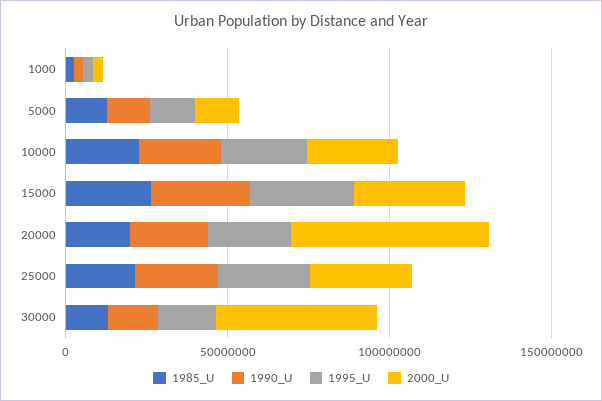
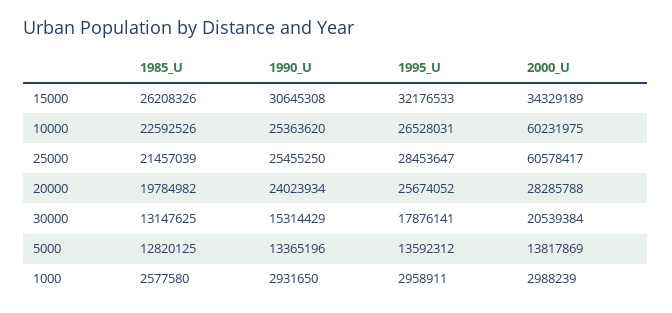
  {
    "1985_U": {
      "1000": 2577580,
      "5000": 12820125,
      "10000": 22592526,
      "15000": 26208326,
      "20000": 19784982,
      "25000": 21457039,
      "30000": 13147625
    },
    "1990_U": {
      "1000": 2931650,
      "5000": 13365196,
      "10000": 25363620,
      "15000": 30645308,
      "20000": 24023934,
      "25000": 25455250,
      "30000": 15314429
    },
    "1995_U": {
      "1000": 2958911,
      "5000": 13592312,
      "10000": 26528031,
      "15000": 32176533,
      "20000": 25674052,
      "25000": 28453647,
      "30000": 17876141
    },
    "2000_U": {
      "1000": 2988239,
      "5000": 13817869,
-     "10000": 30000000,
+     "10000": 60231975,
      "15000": 34329189,
-     "20000": 60000000,
+     "20000": 28285788,
-     "25000": 30000000,
+     "25000": 60578417,
-     "30000": 50000000
+     "30000": 20539384
    }
  }

